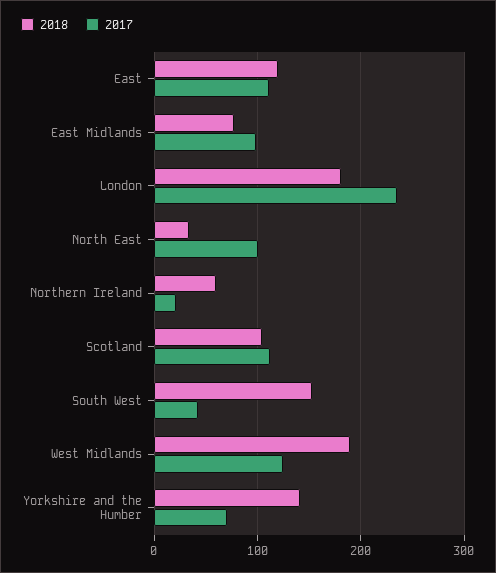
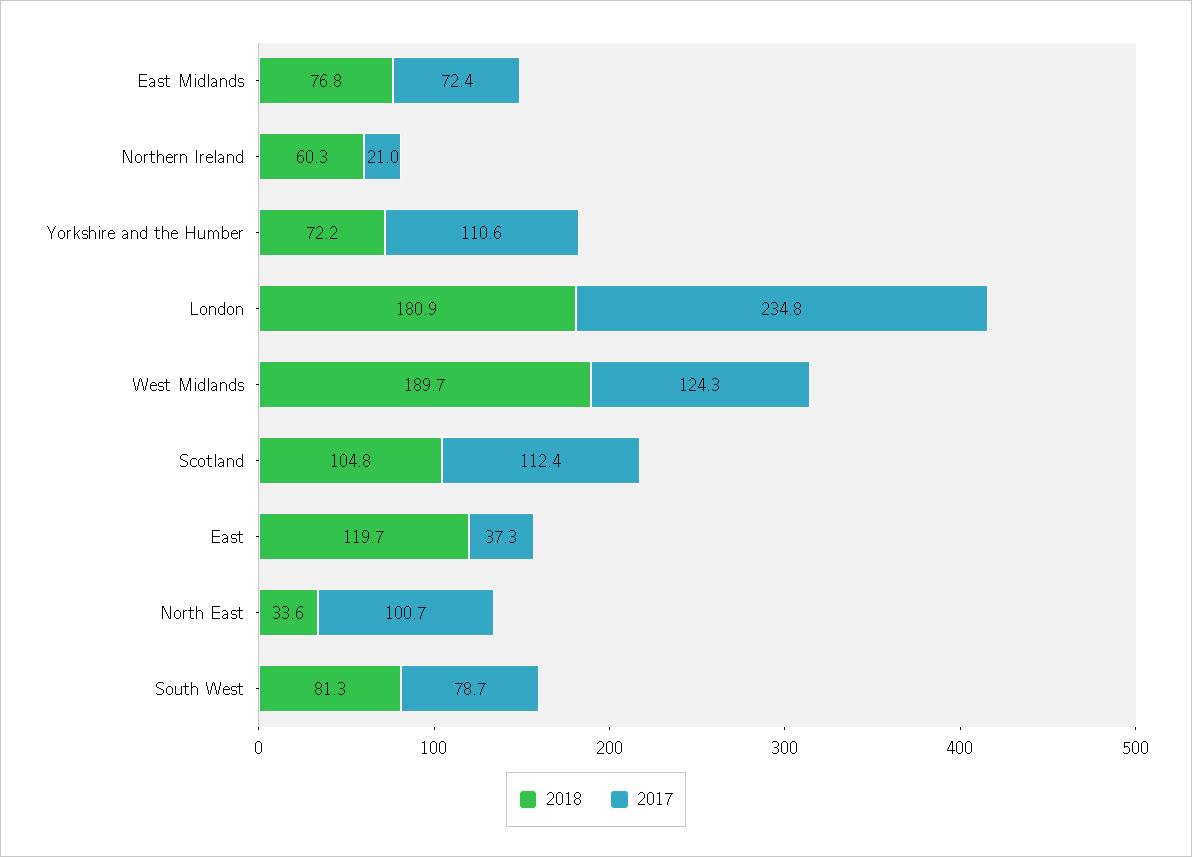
  {
    "2018": {
      "East": 119.7,
      "East Midlands": 76.8,
      "London": 180.9,
      "North East": 33.6,
      "Northern Ireland": 60.3,
      "Scotland": 104.8,
-     "South West": 150,
+     "South West": 81.3,
      "West Midlands": 189.7,
-     "Yorkshire and the Humber": 140
+     "Yorkshire and the Humber": 72.2
    },
    "2017": {
-     "East": 110,
+     "East": 37.3,
-     "East Midlands": 100,
+     "East Midlands": 72.4,
      "London": 234.8,
      "North East": 100.7,
      "Northern Ireland": 21,
      "Scotland": 112.4,
-     "South West": 40,
+     "South West": 78.7,
      "West Midlands": 124.3,
-     "Yorkshire and the Humber": 70
+     "Yorkshire and the Humber": 110.6
    }
  }

